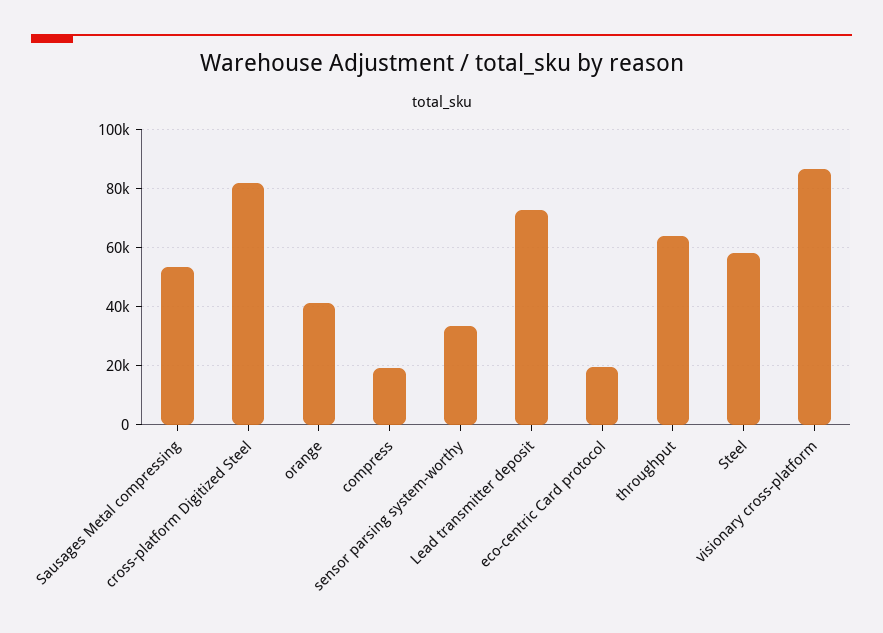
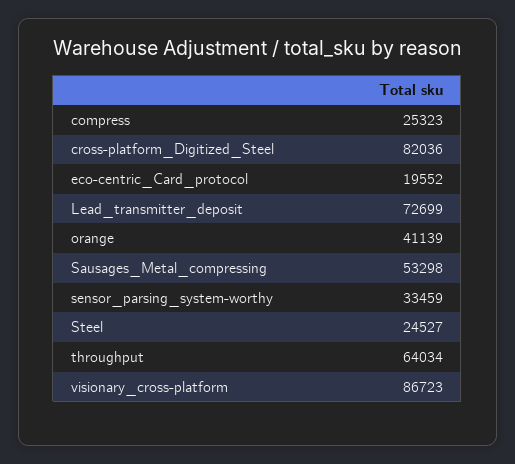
  {
    "Sausages Metal compressing": 53298,
    "cross-platform Digitized Steel": 82036,
    "orange": 41139,
-   "compress": 20000,
+   "compress": 25323,
    "sensor parsing system-worthy": 33459,
    "Lead transmitter deposit": 72699,
    "eco-centric Card protocol": 19552,
    "throughput": 64034,
-   "Steel": 57500,
+   "Steel": 24527,
    "visionary cross-platform": 86723
  }

